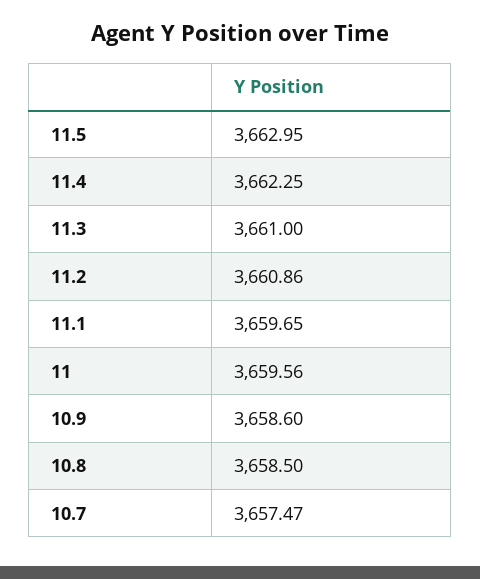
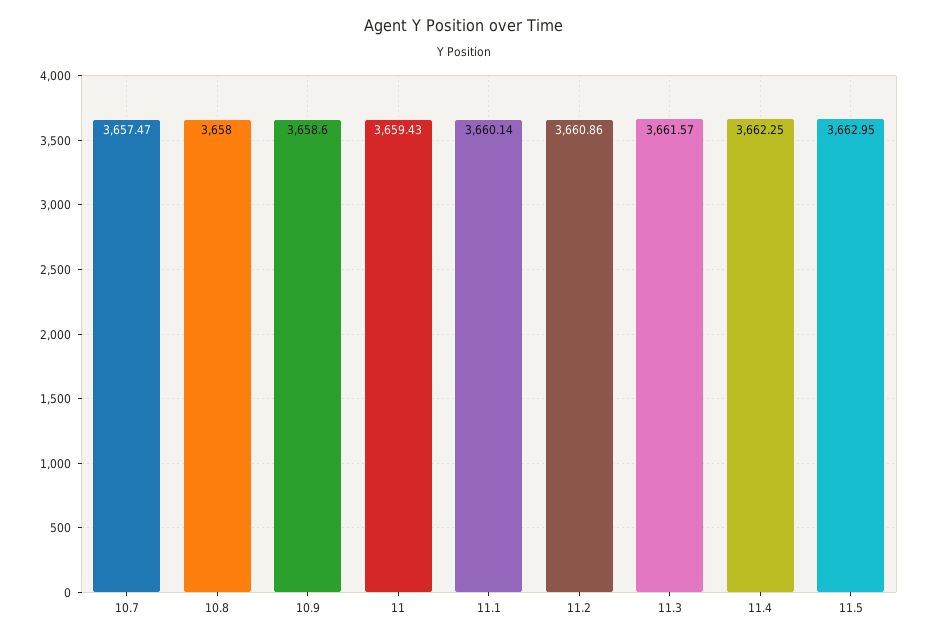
  {
    "11.5": 3662.95,
    "11.4": 3662.25,
-   "11.3": 3661,
+   "11.3": 3661.57,
    "11.2": 3660.86,
-   "11.1": 3659.65,
+   "11.1": 3660.14,
-   "11": 3659.56,
+   "11": 3659.43,
    "10.9": 3658.6,
-   "10.8": 3658.5,
+   "10.8": 3658,
    "10.7": 3657.47
  }

